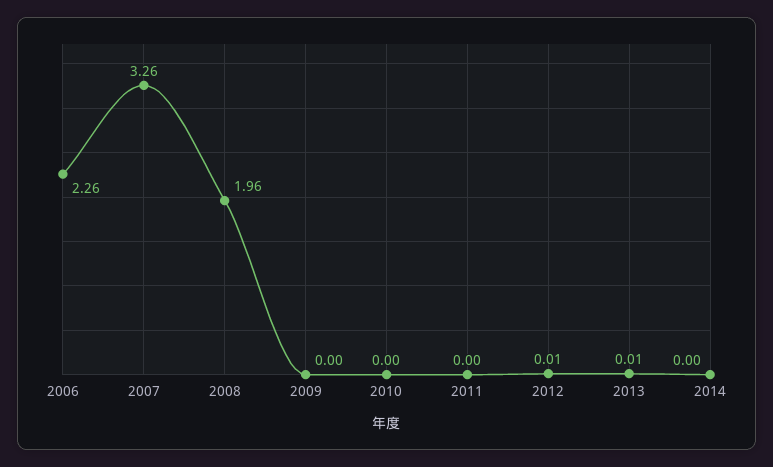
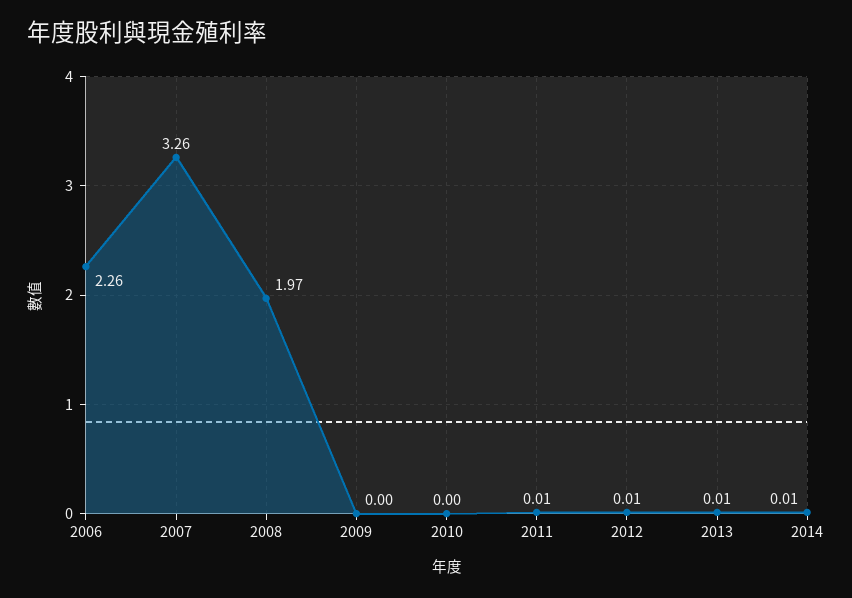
  {
    "2006": 2.26,
    "2007": 3.26,
-   "2008": 1.96,
+   "2008": 1.97,
    "2009": 0,
    "2010": 0,
-   "2011": 0,
+   "2011": 0.01,
    "2012": 0.01,
    "2013": 0.01,
-   "2014": 0
+   "2014": 0.01
  }

